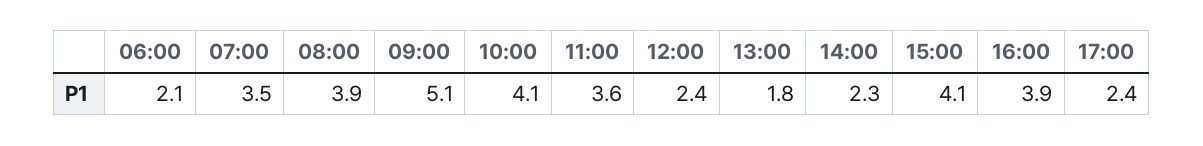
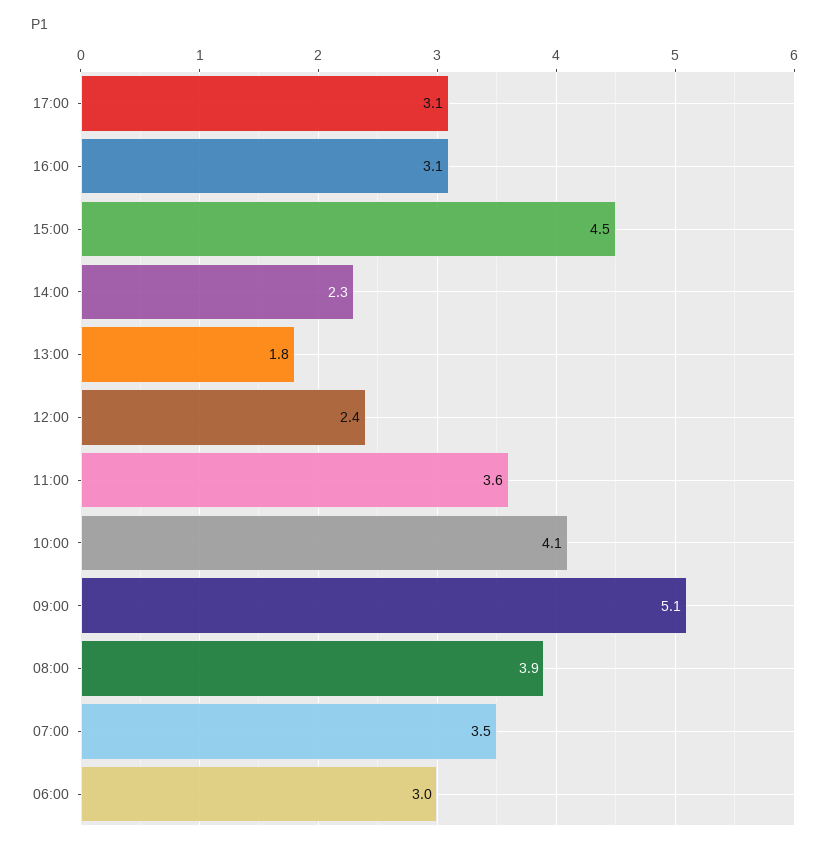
  {
-   "06:00": 2.1,
+   "06:00": 3,
    "07:00": 3.5,
    "08:00": 3.9,
    "09:00": 5.1,
    "10:00": 4.1,
    "11:00": 3.6,
    "12:00": 2.4,
    "13:00": 1.8,
    "14:00": 2.3,
-   "15:00": 4.1,
+   "15:00": 4.5,
-   "16:00": 3.9,
+   "16:00": 3.1,
-   "17:00": 2.4
+   "17:00": 3.1
  }

